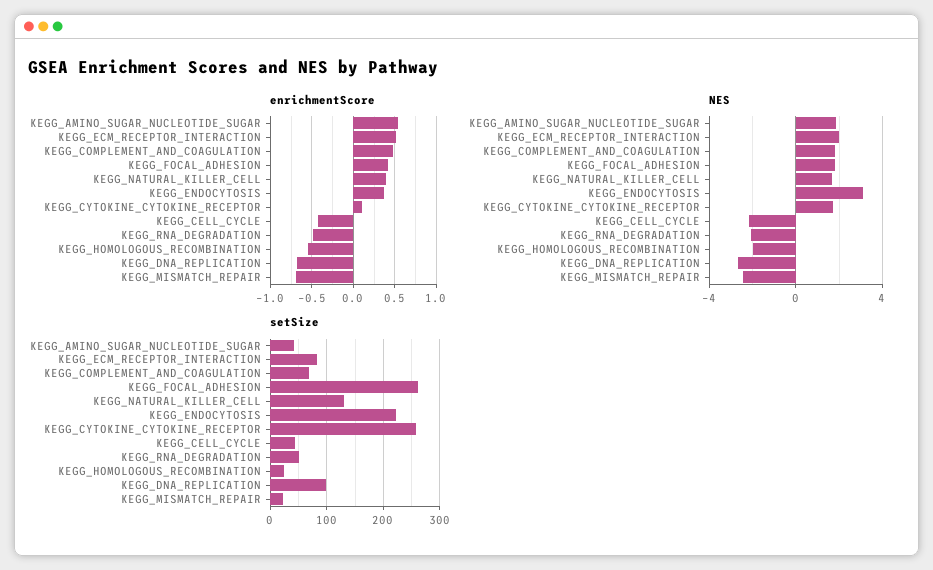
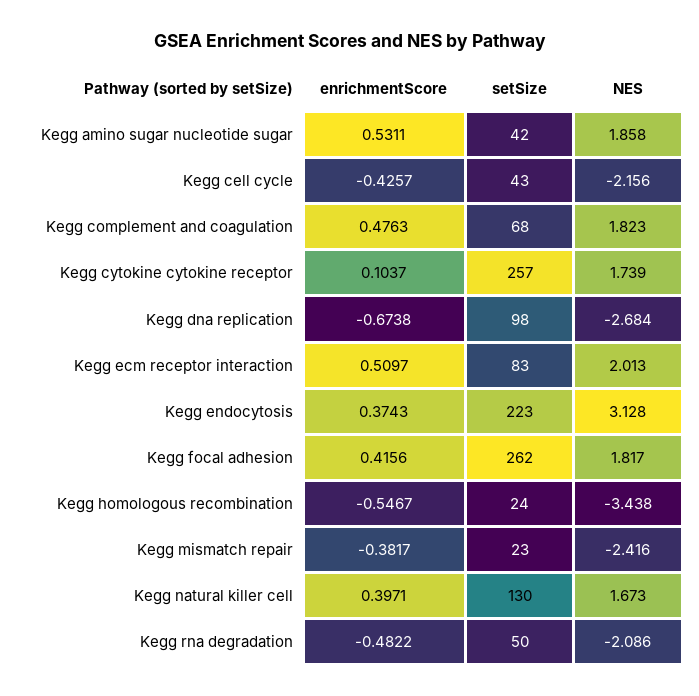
  {
    "enrichmentScore": {
      "KEGG_AMINO_SUGAR_NUCLEOTIDE_SUGAR": 0.5311,
      "KEGG_ECM_RECEPTOR_INTERACTION": 0.5097,
      "KEGG_COMPLEMENT_AND_COAGULATION": 0.4763,
      "KEGG_FOCAL_ADHESION": 0.4156,
      "KEGG_NATURAL_KILLER_CELL": 0.3971,
      "KEGG_ENDOCYTOSIS": 0.3743,
      "KEGG_CYTOKINE_CYTOKINE_RECEPTOR": 0.1037,
      "KEGG_CELL_CYCLE": -0.4257,
      "KEGG_RNA_DEGRADATION": -0.4822,
      "KEGG_HOMOLOGOUS_RECOMBINATION": -0.5467,
      "KEGG_DNA_REPLICATION": -0.6738,
-     "KEGG_MISMATCH_REPAIR": -0.7
+     "KEGG_MISMATCH_REPAIR": -0.3817
    },
    "NES": {
      "KEGG_AMINO_SUGAR_NUCLEOTIDE_SUGAR": 1.858,
      "KEGG_ECM_RECEPTOR_INTERACTION": 2.013,
      "KEGG_COMPLEMENT_AND_COAGULATION": 1.823,
      "KEGG_FOCAL_ADHESION": 1.817,
      "KEGG_NATURAL_KILLER_CELL": 1.673,
      "KEGG_ENDOCYTOSIS": 3.128,
      "KEGG_CYTOKINE_CYTOKINE_RECEPTOR": 1.739,
      "KEGG_CELL_CYCLE": -2.156,
      "KEGG_RNA_DEGRADATION": -2.086,
-     "KEGG_HOMOLOGOUS_RECOMBINATION": -2,
+     "KEGG_HOMOLOGOUS_RECOMBINATION": -3.438,
      "KEGG_DNA_REPLICATION": -2.684,
      "KEGG_MISMATCH_REPAIR": -2.416
    },
    "setSize": {
      "KEGG_AMINO_SUGAR_NUCLEOTIDE_SUGAR": 42,
      "KEGG_ECM_RECEPTOR_INTERACTION": 83,
      "KEGG_COMPLEMENT_AND_COAGULATION": 68,
      "KEGG_FOCAL_ADHESION": 262,
      "KEGG_NATURAL_KILLER_CELL": 130,
      "KEGG_ENDOCYTOSIS": 223,
      "KEGG_CYTOKINE_CYTOKINE_RECEPTOR": 257,
      "KEGG_CELL_CYCLE": 43,
      "KEGG_RNA_DEGRADATION": 50,
      "KEGG_HOMOLOGOUS_RECOMBINATION": 24,
      "KEGG_DNA_REPLICATION": 98,
      "KEGG_MISMATCH_REPAIR": 23
    }
  }

